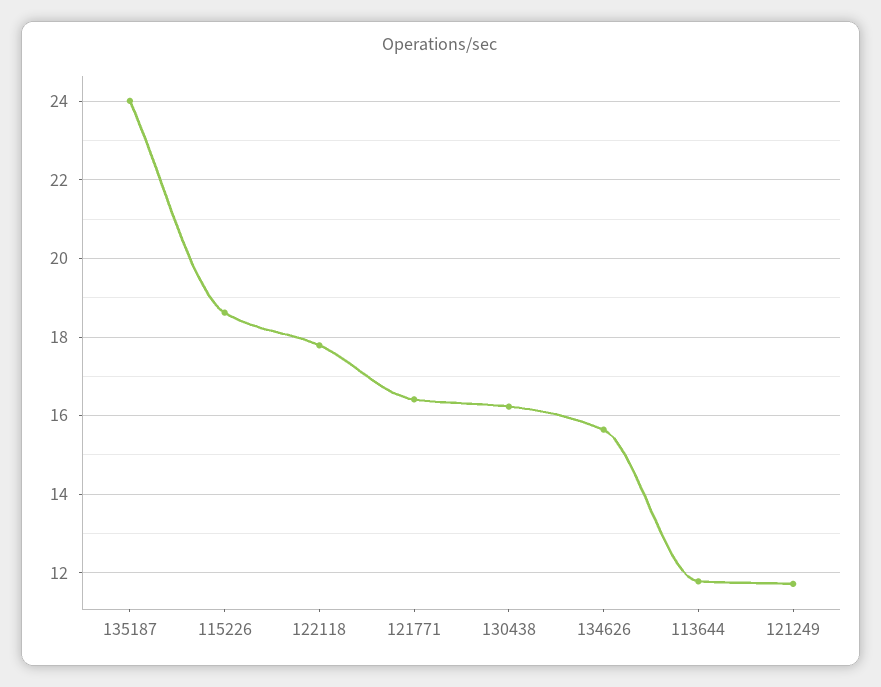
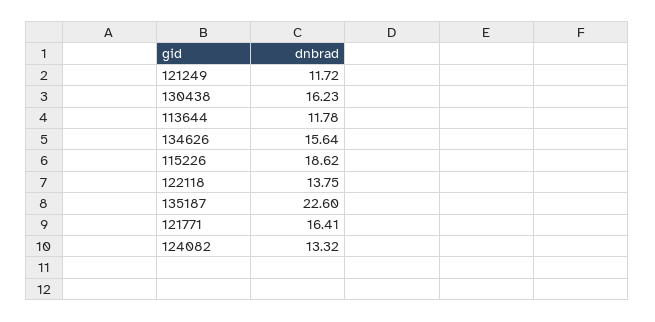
  {
-   "135187": 24,
+   "135187": 22.6,
    "115226": 18.62,
-   "122118": 17.8,
+   "122118": 13.75,
    "121771": 16.41,
    "130438": 16.23,
    "134626": 15.64,
    "113644": 11.78,
-   "121249": 11.72
+   "121249": 11.72,
+   "124082": 13.32
  }

